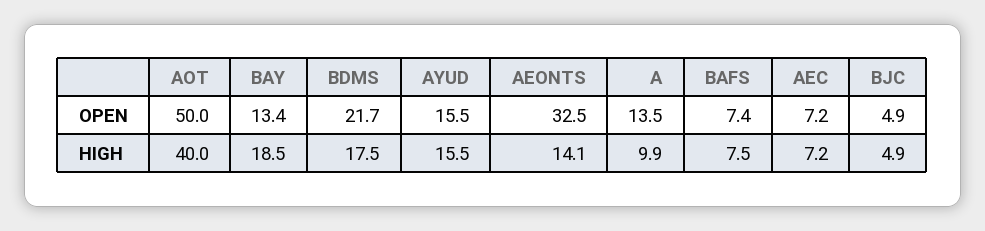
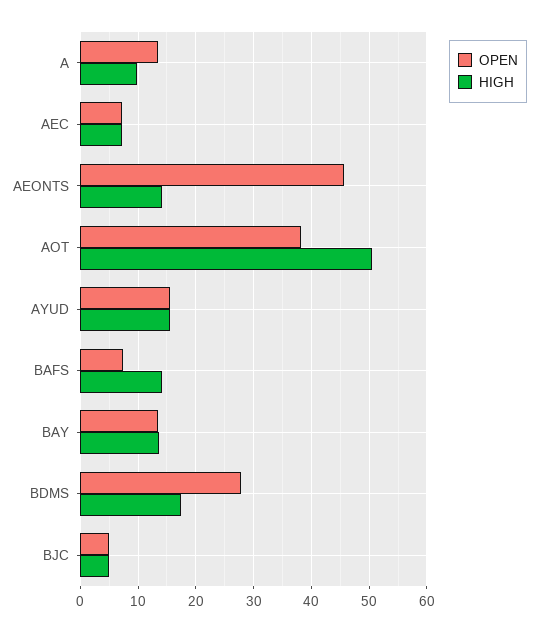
  {
    "OPEN": {
-     "AOT": 50,
+     "AOT": 38,
      "BAY": 13.4,
-     "BDMS": 21.7,
+     "BDMS": 28,
      "AYUD": 15.5,
-     "AEONTS": 32.5,
+     "AEONTS": 46,
      "A": 13.5,
      "BAFS": 7.4,
      "AEC": 7.2,
      "BJC": 4.9
    },
    "HIGH": {
-     "AOT": 40,
+     "AOT": 50,
-     "BAY": 18.5,
+     "BAY": 14,
      "BDMS": 17.5,
      "AYUD": 15.5,
      "AEONTS": 14.1,
      "A": 9.9,
-     "BAFS": 7.5,
+     "BAFS": 14,
      "AEC": 7.2,
      "BJC": 4.9
    }
  }

